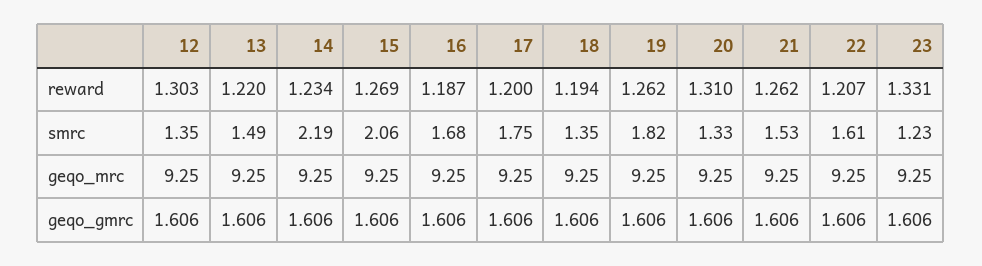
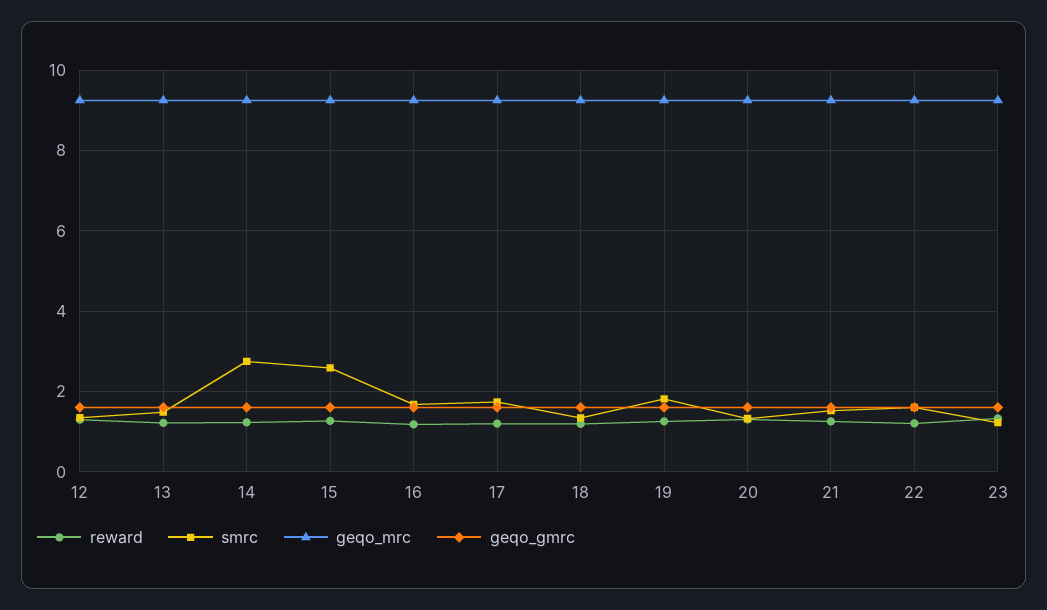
  {
    "reward": {
      "12": 1.303,
      "13": 1.22,
      "14": 1.234,
      "15": 1.269,
      "16": 1.187,
      "17": 1.2,
      "18": 1.194,
      "19": 1.262,
      "20": 1.31,
      "21": 1.262,
      "22": 1.207,
      "23": 1.331
    },
    "smrc": {
      "12": 1.35,
      "13": 1.49,
-     "14": 2.19,
+     "14": 2.8,
-     "15": 2.06,
+     "15": 2.6,
      "16": 1.68,
      "17": 1.75,
      "18": 1.35,
      "19": 1.82,
      "20": 1.33,
      "21": 1.53,
      "22": 1.61,
      "23": 1.23
    },
    "geqo_mrc": {
      "12": 9.25,
      "13": 9.25,
      "14": 9.25,
      "15": 9.25,
      "16": 9.25,
      "17": 9.25,
      "18": 9.25,
      "19": 9.25,
      "20": 9.25,
      "21": 9.25,
      "22": 9.25,
      "23": 9.25
    },
    "geqo_gmrc": {
      "12": 1.606,
      "13": 1.606,
      "14": 1.606,
      "15": 1.606,
      "16": 1.606,
      "17": 1.606,
      "18": 1.606,
      "19": 1.606,
      "20": 1.606,
      "21": 1.606,
      "22": 1.606,
      "23": 1.606
    }
  }

